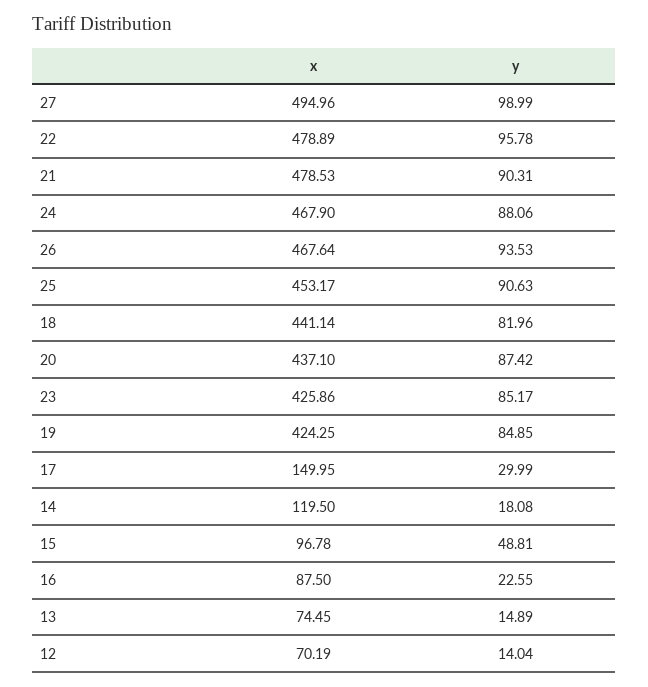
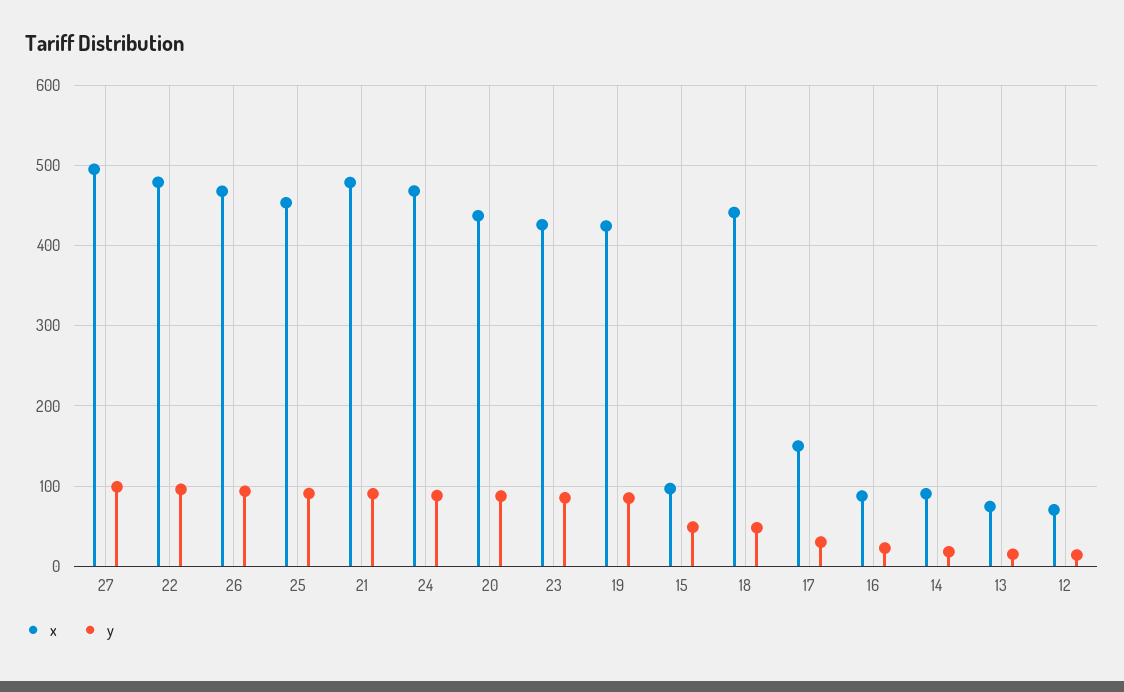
  {
    "x": {
      "27": 494.96,
      "22": 478.89,
      "21": 478.53,
      "24": 467.9,
      "26": 467.64,
      "25": 453.17,
      "18": 441.14,
      "20": 437.1,
      "23": 425.86,
      "19": 424.25,
      "17": 149.95,
-     "14": 119.5,
+     "14": 90,
      "15": 96.78,
      "16": 87.5,
      "13": 74.45,
      "12": 70.19
    },
    "y": {
      "27": 98.99,
      "22": 95.78,
      "21": 90.31,
      "24": 88.06,
      "26": 93.53,
      "25": 90.63,
-     "18": 81.96,
+     "18": 50,
      "20": 87.42,
      "23": 85.17,
      "19": 84.85,
      "17": 29.99,
      "14": 18.08,
      "15": 48.81,
      "16": 22.55,
      "13": 14.89,
      "12": 14.04
    }
  }

